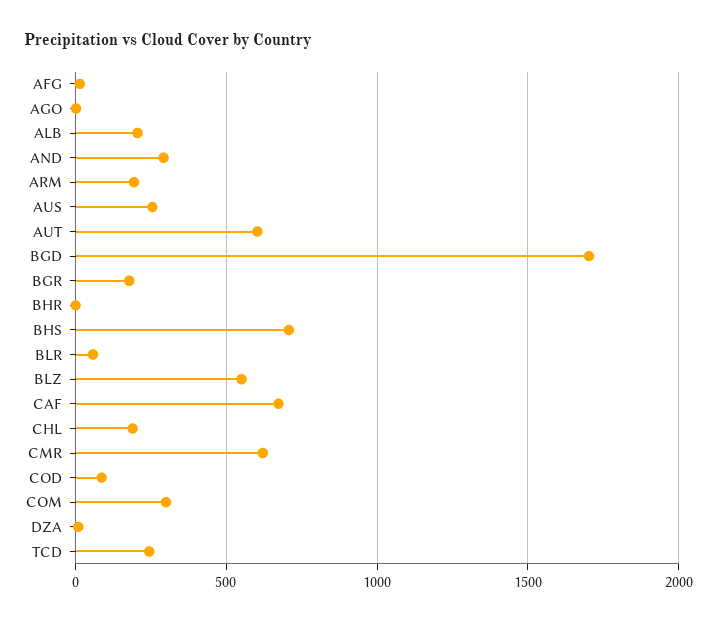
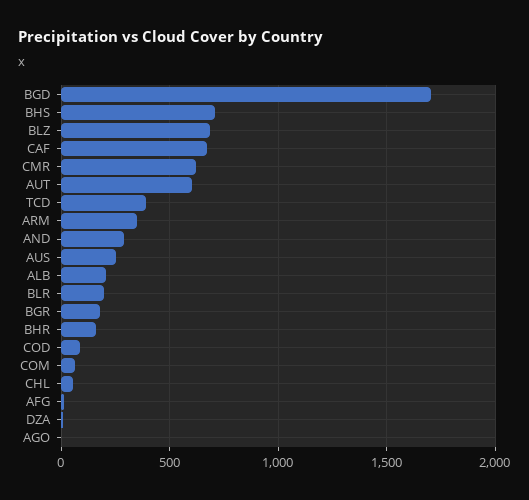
  {
    "AFG": 0,
    "AGO": 0,
    "ALB": 200,
    "AND": 300,
-   "ARM": 200,
+   "ARM": 350,
    "AUS": 250,
    "AUT": 600,
    "BGD": 1700,
    "BGR": 200,
-   "BHR": 0,
+   "BHR": 150,
    "BHS": 700,
-   "BLR": 50,
+   "BLR": 200,
-   "BLZ": 550,
+   "BLZ": 700,
    "CAF": 650,
-   "CHL": 200,
+   "CHL": 50,
    "CMR": 600,
    "COD": 100,
-   "COM": 300,
+   "COM": 50,
    "DZA": 0,
-   "TCD": 250
+   "TCD": 400
  }

